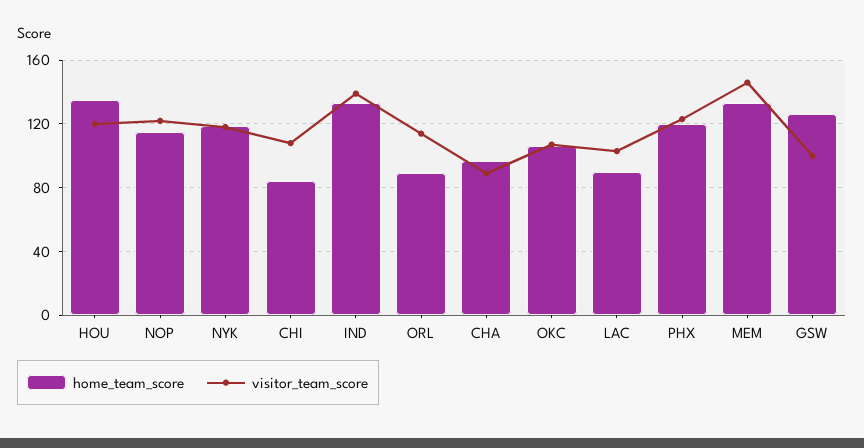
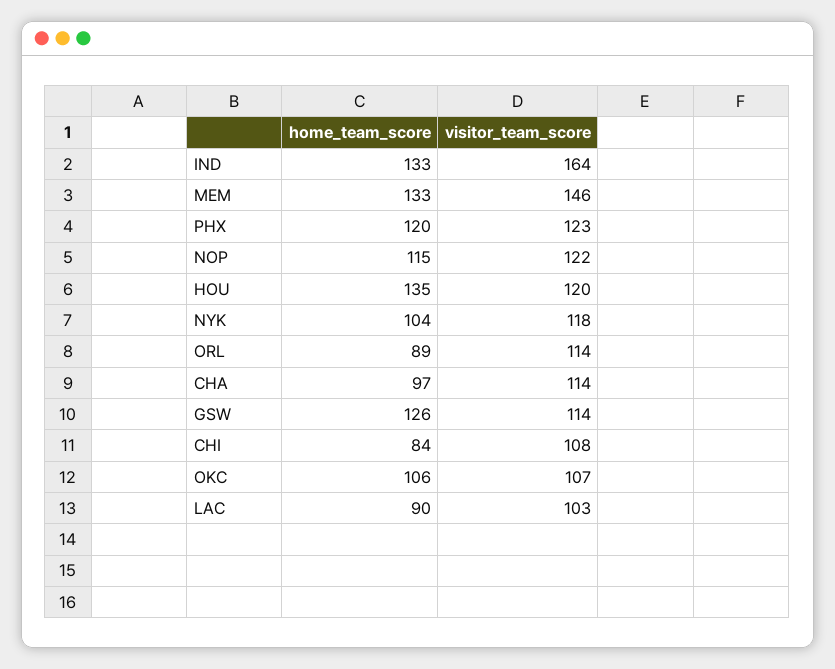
  {
    "home_team_score": {
      "HOU": 135,
      "NOP": 115,
-     "NYK": 120,
+     "NYK": 104,
      "CHI": 84,
      "IND": 133,
      "ORL": 89,
      "CHA": 97,
      "OKC": 106,
      "LAC": 90,
      "PHX": 120,
      "MEM": 133,
      "GSW": 126
    },
    "visitor_team_score": {
      "HOU": 120,
      "NOP": 122,
      "NYK": 118,
      "CHI": 108,
-     "IND": 140,
+     "IND": 164,
      "ORL": 114,
-     "CHA": 90,
+     "CHA": 114,
      "OKC": 107,
      "LAC": 103,
      "PHX": 123,
      "MEM": 146,
-     "GSW": 100
+     "GSW": 114
    }
  }

